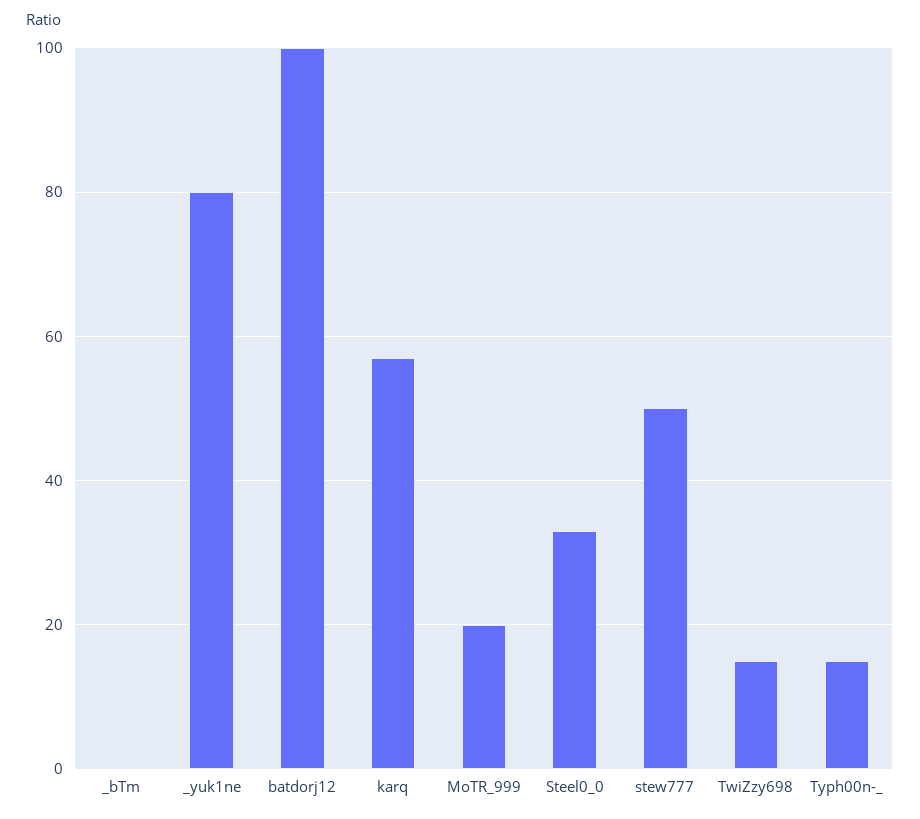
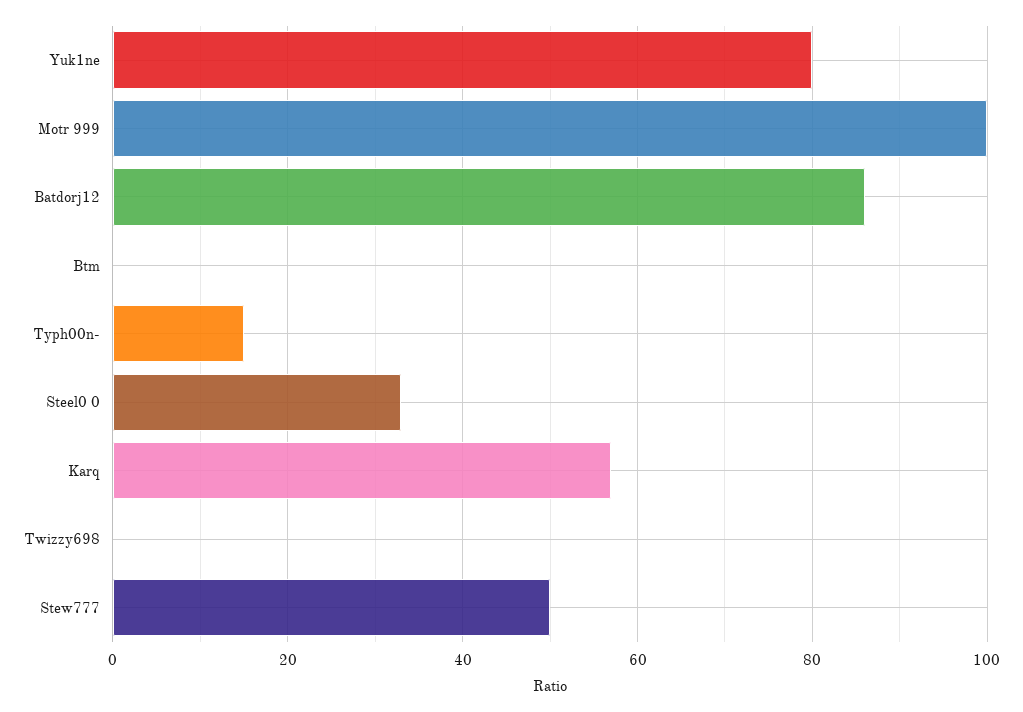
  {
    "_bTm": 0,
    "_yuk1ne": 80,
-   "batdorj12": 100,
+   "batdorj12": 85,
    "karq": 55,
-   "MoTR_999": 20,
+   "MoTR_999": 100,
    "Steel0_0": 35,
    "stew777": 50,
-   "TwiZzy698": 15,
+   "TwiZzy698": 0,
    "Typh00n-_": 15
  }

